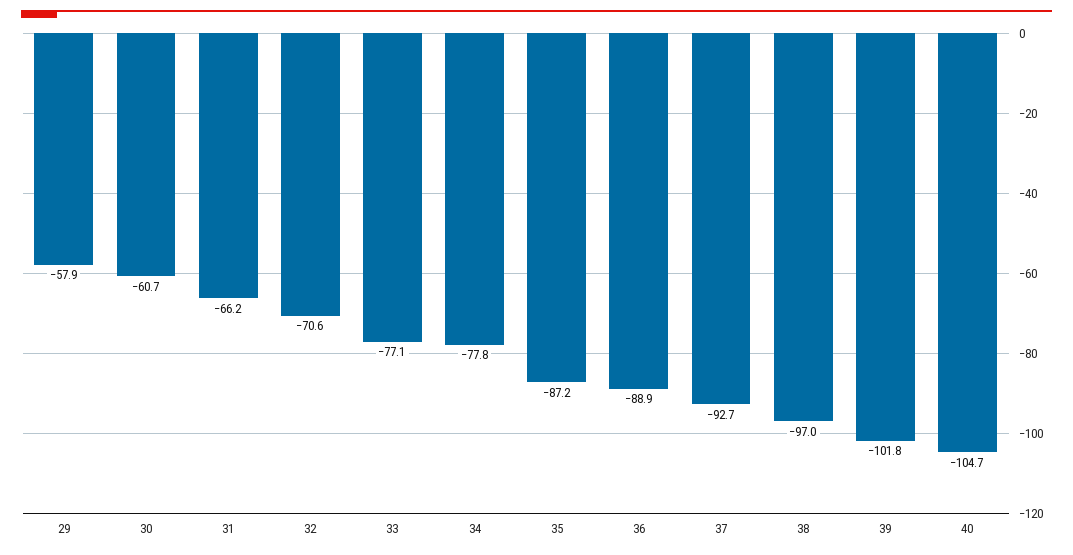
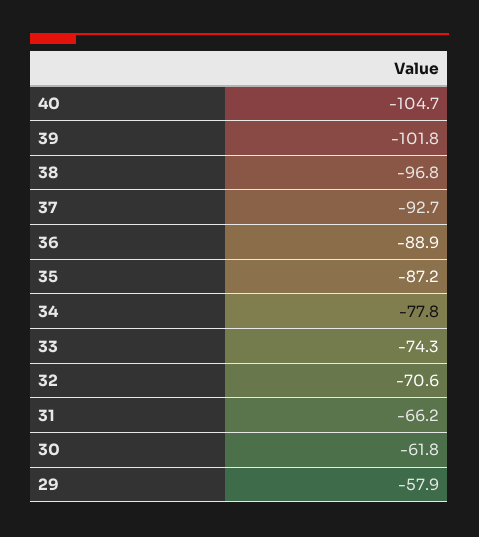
  {
    "29": -57.9,
-   "30": -60.7,
+   "30": -61.8,
    "31": -66.2,
    "32": -70.6,
-   "33": -77.1,
+   "33": -74.3,
    "34": -77.8,
    "35": -87.2,
    "36": -88.9,
    "37": -92.7,
-   "38": -97,
+   "38": -96.8,
    "39": -101.8,
    "40": -104.7
  }

